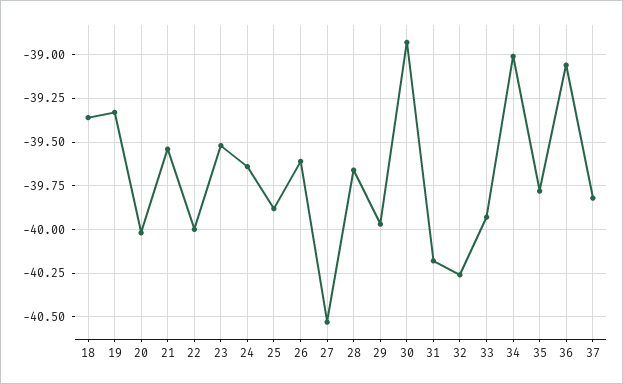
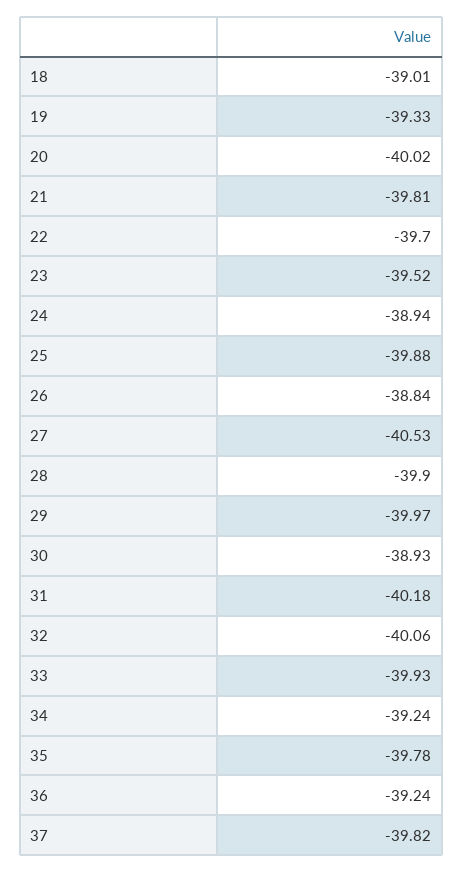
  {
-   "18": -39.35,
+   "18": -39.01,
    "19": -39.33,
    "20": -40.02,
-   "21": -39.55,
+   "21": -39.81,
-   "22": -40,
+   "22": -39.7,
    "23": -39.52,
-   "24": -39.65,
+   "24": -38.94,
    "25": -39.88,
-   "26": -39.6,
+   "26": -38.84,
    "27": -40.53,
-   "28": -39.65,
+   "28": -39.9,
    "29": -39.97,
    "30": -38.93,
    "31": -40.18,
-   "32": -40.25,
+   "32": -40.06,
    "33": -39.93,
-   "34": -39,
+   "34": -39.24,
    "35": -39.78,
-   "36": -39.05,
+   "36": -39.24,
    "37": -39.82
  }

